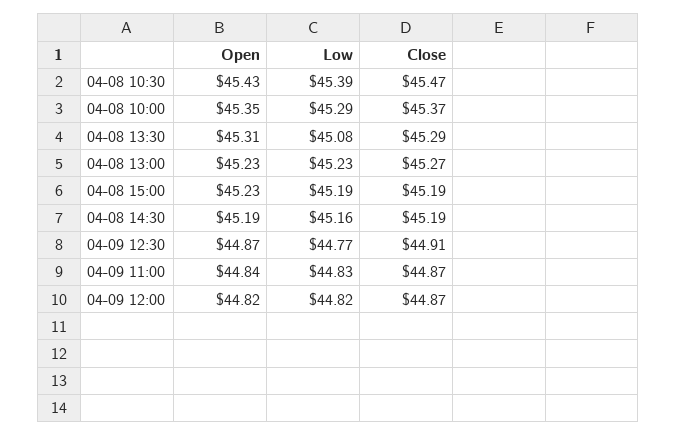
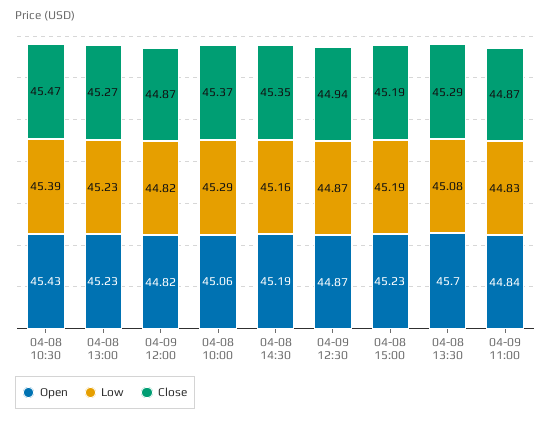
  {
    "Open": {
      "04-08 10:30": 45.43,
-     "04-08 10:00": 45.35,
+     "04-08 10:00": 45.06,
-     "04-08 13:30": 45.31,
+     "04-08 13:30": 45.7,
      "04-08 13:00": 45.23,
      "04-08 15:00": 45.23,
      "04-08 14:30": 45.19,
      "04-09 12:30": 44.87,
      "04-09 11:00": 44.84,
      "04-09 12:00": 44.82
    },
    "Low": {
      "04-08 10:30": 45.39,
      "04-08 10:00": 45.29,
      "04-08 13:30": 45.08,
      "04-08 13:00": 45.23,
      "04-08 15:00": 45.19,
      "04-08 14:30": 45.16,
-     "04-09 12:30": 44.77,
+     "04-09 12:30": 44.87,
      "04-09 11:00": 44.83,
      "04-09 12:00": 44.82
    },
    "Close": {
      "04-08 10:30": 45.47,
      "04-08 10:00": 45.37,
      "04-08 13:30": 45.29,
      "04-08 13:00": 45.27,
      "04-08 15:00": 45.19,
-     "04-08 14:30": 45.19,
+     "04-08 14:30": 45.35,
-     "04-09 12:30": 44.91,
+     "04-09 12:30": 44.94,
      "04-09 11:00": 44.87,
      "04-09 12:00": 44.87
    }
  }

